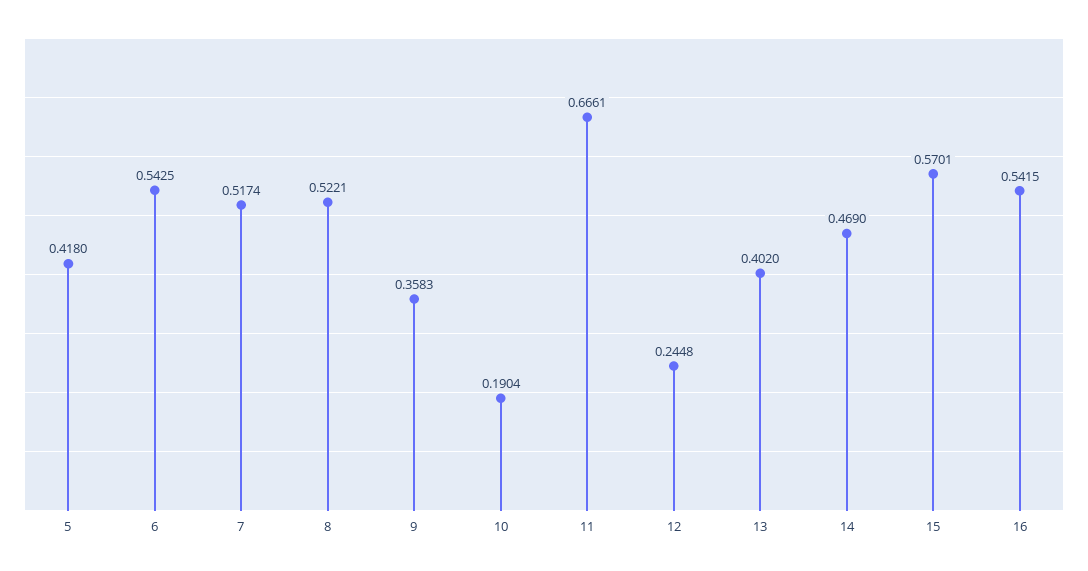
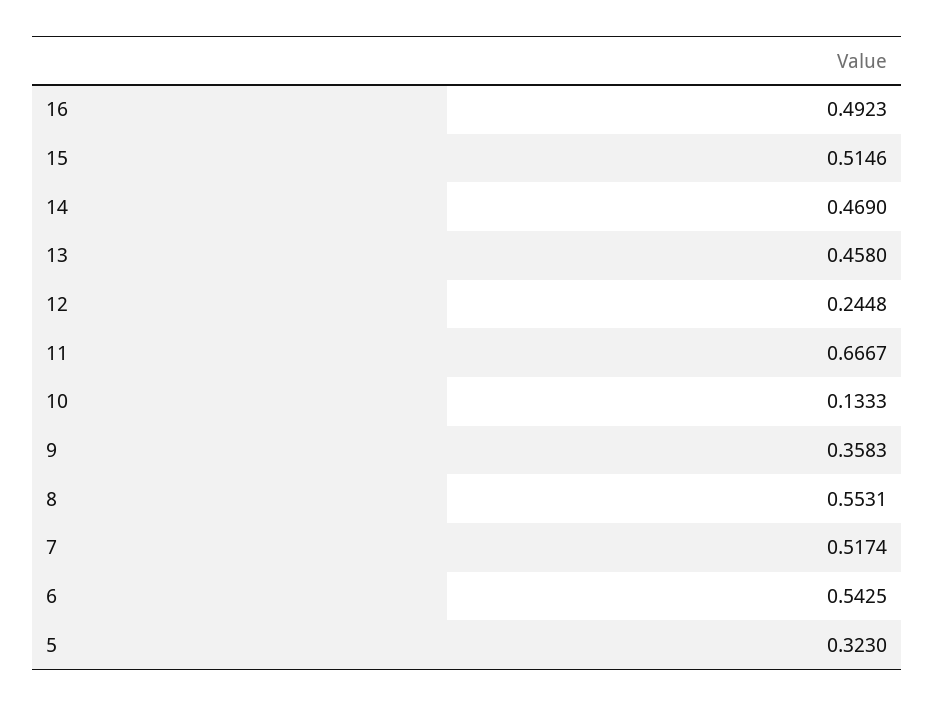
  {
-   "5": 0.418,
+   "5": 0.323,
    "6": 0.5425,
    "7": 0.5174,
-   "8": 0.5221,
+   "8": 0.5531,
    "9": 0.3583,
-   "10": 0.1904,
+   "10": 0.1333,
-   "11": 0.6661,
+   "11": 0.6667,
    "12": 0.2448,
-   "13": 0.402,
+   "13": 0.458,
    "14": 0.469,
-   "15": 0.5701,
+   "15": 0.5146,
-   "16": 0.5415
+   "16": 0.4923
  }

